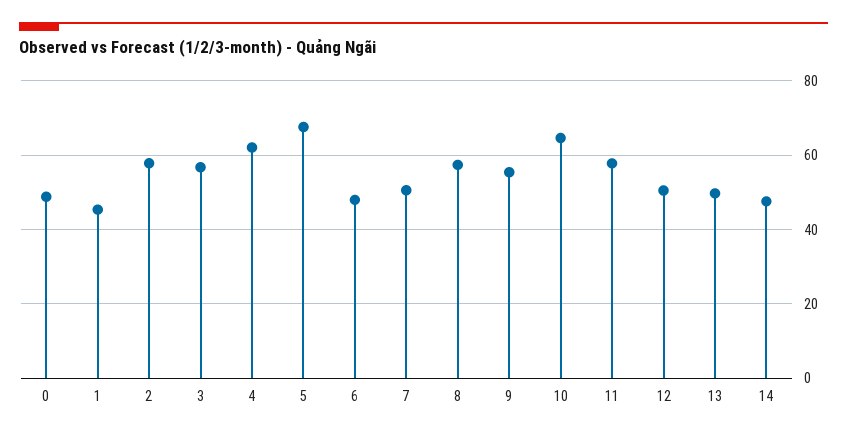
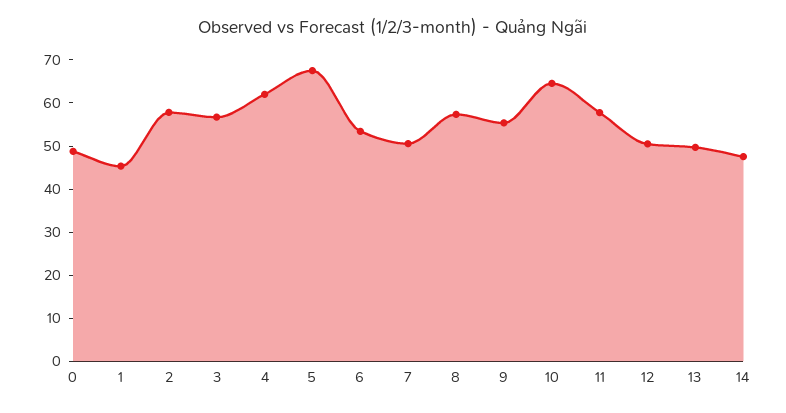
  {
    "0": 48,
    "1": 46,
    "2": 58,
    "3": 56,
    "4": 62,
    "5": 68,
-   "6": 48,
+   "6": 54,
    "7": 50,
    "8": 58,
    "9": 56,
    "10": 64,
    "11": 58,
    "12": 50,
    "13": 50,
    "14": 48
  }

